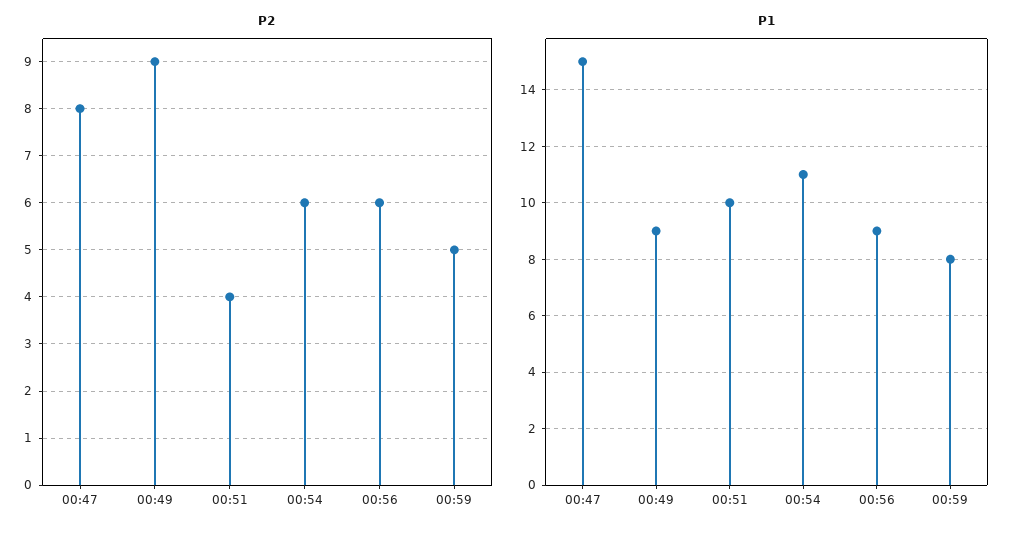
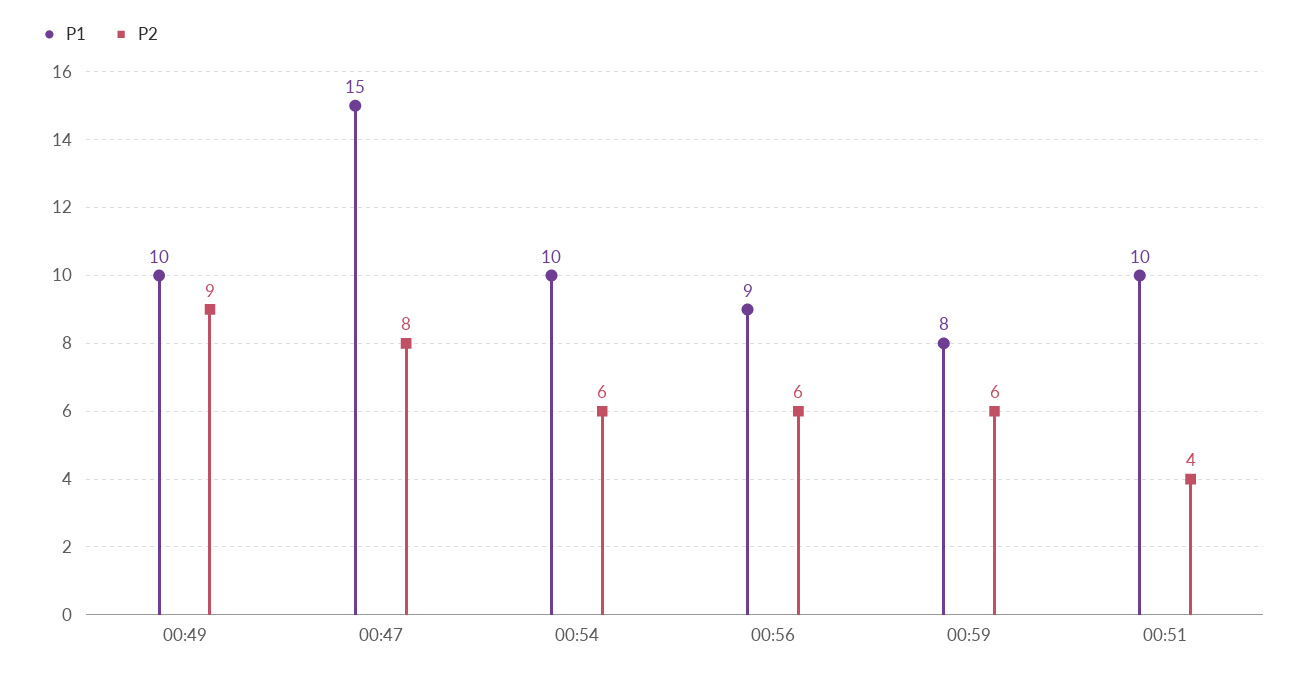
  {
    "P2": {
      "00:47": 8,
      "00:49": 9,
      "00:51": 4,
      "00:54": 6,
      "00:56": 6,
-     "00:59": 5
+     "00:59": 6
    },
    "P1": {
      "00:47": 15,
-     "00:49": 9,
+     "00:49": 10,
      "00:51": 10,
-     "00:54": 11,
+     "00:54": 10,
      "00:56": 9,
      "00:59": 8
    }
  }

